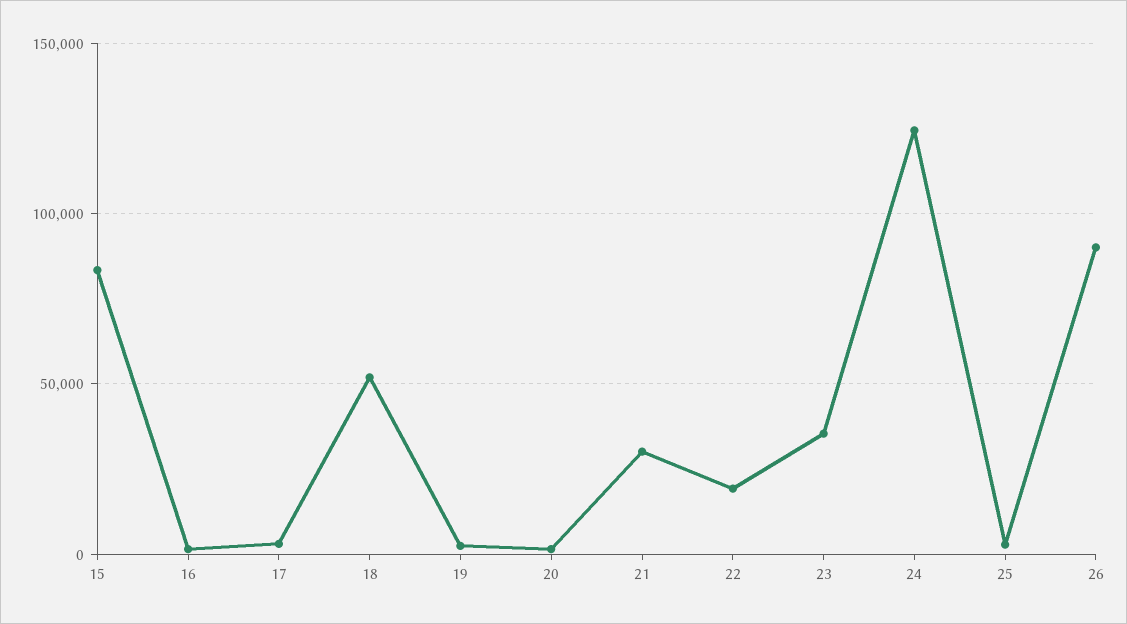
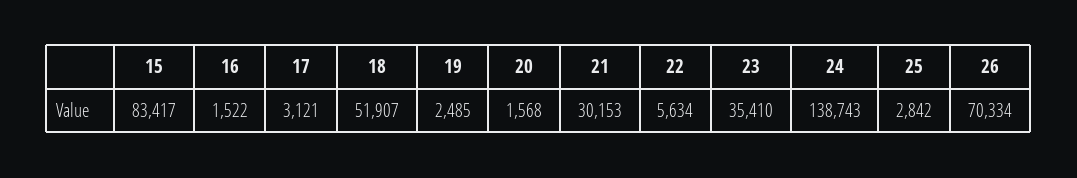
  {
    "15": 83417,
    "16": 1522,
    "17": 3121,
    "18": 51907,
    "19": 2485,
    "20": 1568,
    "21": 30153,
-   "22": 20000,
+   "22": 5634,
    "23": 35410,
-   "24": 125000,
+   "24": 138743,
    "25": 2842,
-   "26": 90000
+   "26": 70334
  }

